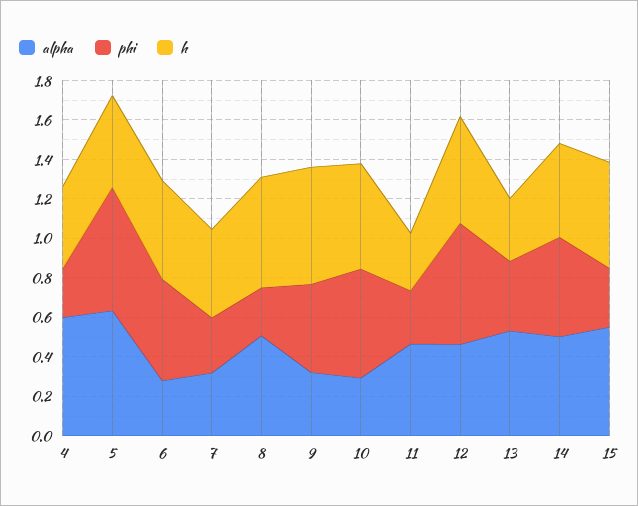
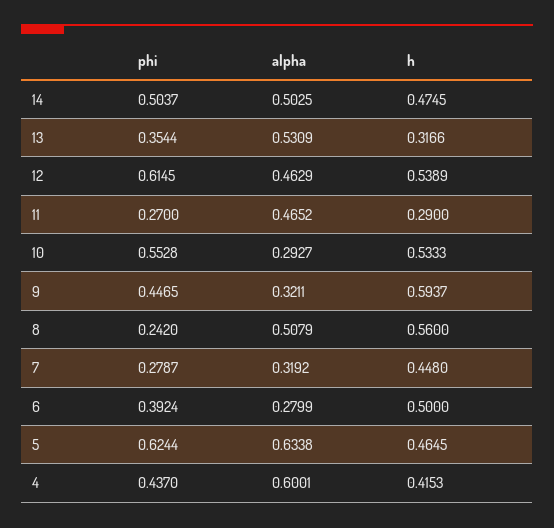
  {
    "alpha": {
      "4": 0.6001,
      "5": 0.6338,
      "6": 0.2799,
      "7": 0.3192,
      "8": 0.5079,
      "9": 0.3211,
      "10": 0.2927,
      "11": 0.4652,
      "12": 0.4629,
      "13": 0.5309,
-     "14": 0.5025,
+     "14": 0.5025
-     "15": 0.55
    },
    "phi": {
-     "4": 0.25,
+     "4": 0.437,
      "5": 0.6244,
-     "6": 0.5,
+     "6": 0.3924,
      "7": 0.2787,
      "8": 0.242,
      "9": 0.4465,
      "10": 0.5528,
      "11": 0.27,
      "12": 0.6145,
      "13": 0.3544,
-     "14": 0.5037,
+     "14": 0.5037
-     "15": 0.3
    },
    "h": {
      "4": 0.4153,
      "5": 0.4645,
      "6": 0.5,
      "7": 0.448,
      "8": 0.56,
      "9": 0.5937,
      "10": 0.5333,
      "11": 0.29,
      "12": 0.5389,
      "13": 0.3166,
-     "14": 0.4745,
+     "14": 0.4745
-     "15": 0.55
    }
  }

